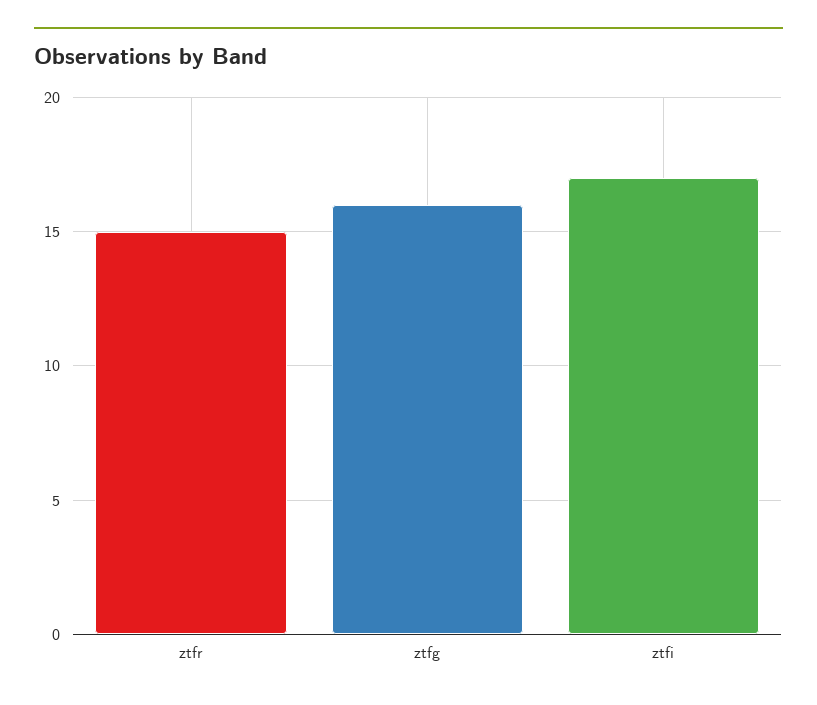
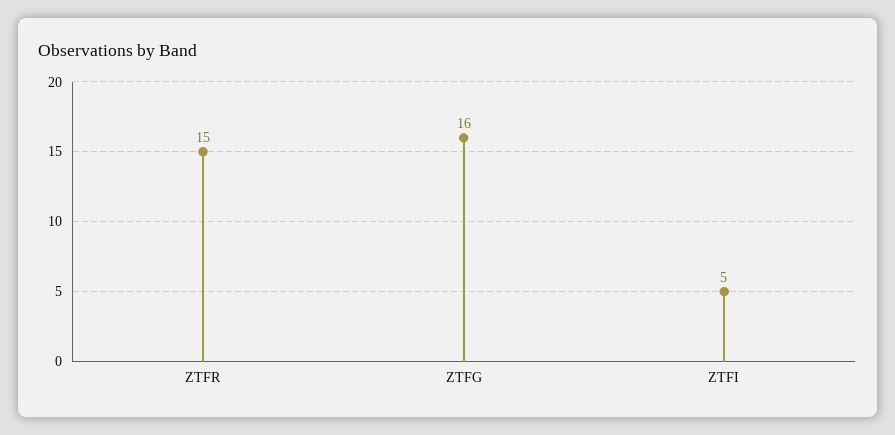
  {
    "ztfr": 15,
    "ztfg": 16,
-   "ztfi": 17
+   "ztfi": 5
  }

